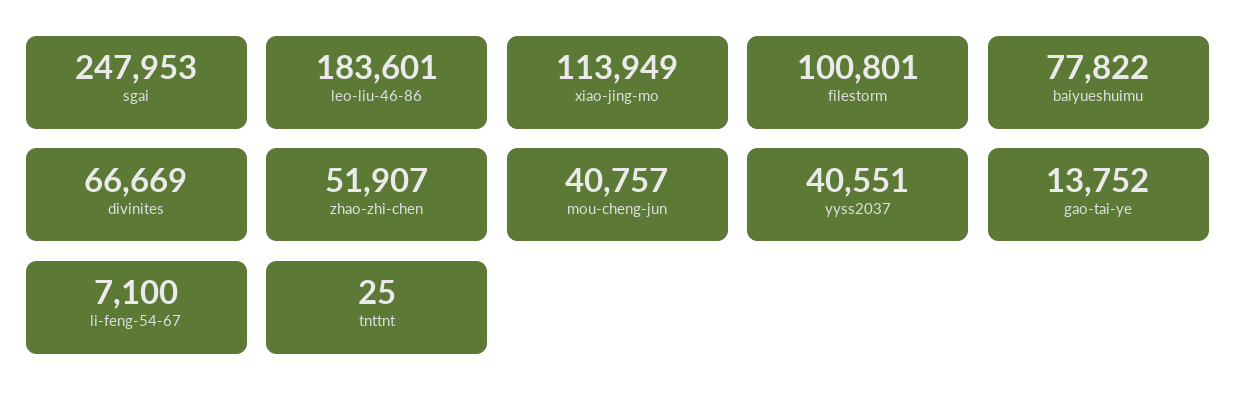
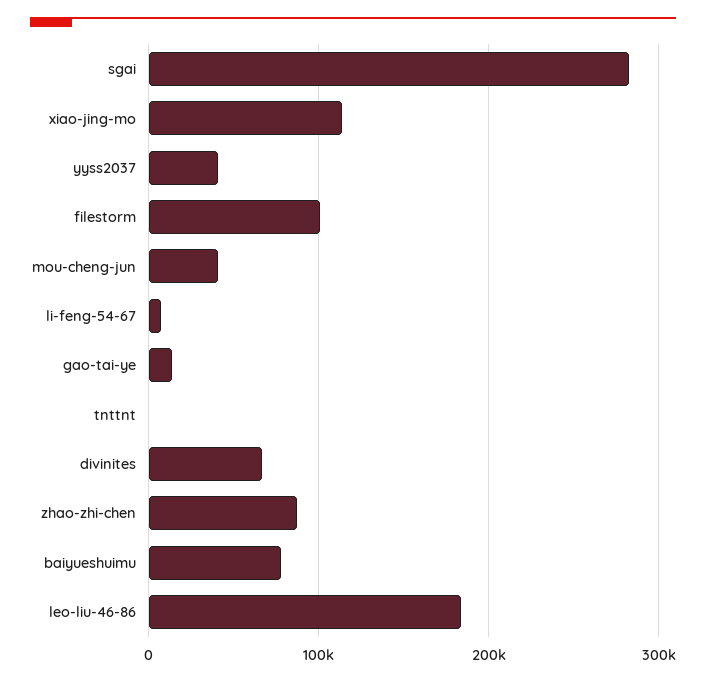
  {
-   "sgai": 247953,
+   "sgai": 280000,
    "leo-liu-46-86": 183601,
    "xiao-jing-mo": 113949,
    "filestorm": 100801,
    "baiyueshuimu": 77822,
    "divinites": 66669,
-   "zhao-zhi-chen": 51907,
+   "zhao-zhi-chen": 90000,
    "mou-cheng-jun": 40757,
    "yyss2037": 40551,
    "gao-tai-ye": 13752,
    "li-feng-54-67": 7100,
    "tnttnt": 25
  }

